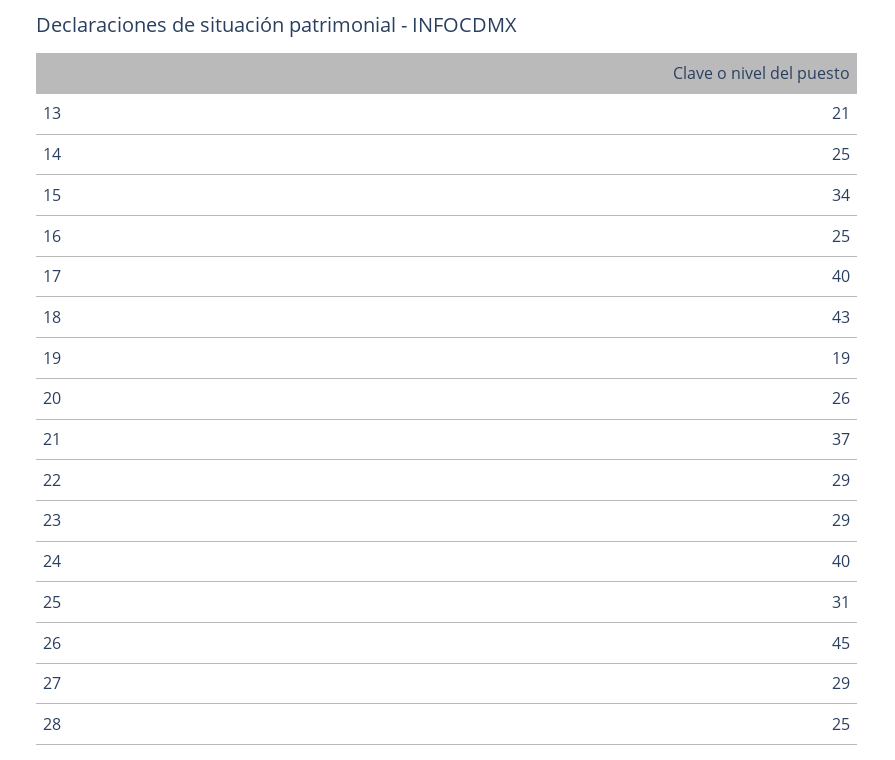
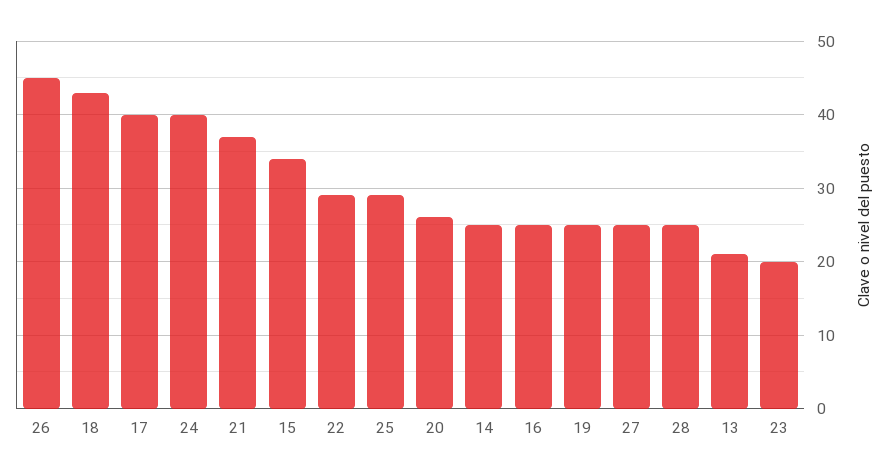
  {
    "13": 21,
    "14": 25,
    "15": 34,
    "16": 25,
    "17": 40,
    "18": 43,
-   "19": 19,
+   "19": 25,
    "20": 26,
    "21": 37,
    "22": 29,
-   "23": 29,
+   "23": 20,
    "24": 40,
-   "25": 31,
+   "25": 29,
    "26": 45,
-   "27": 29,
+   "27": 25,
    "28": 25
  }

